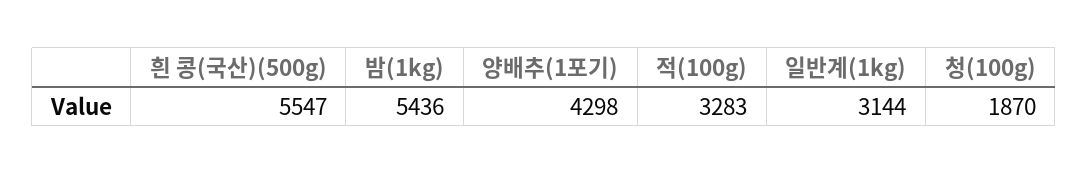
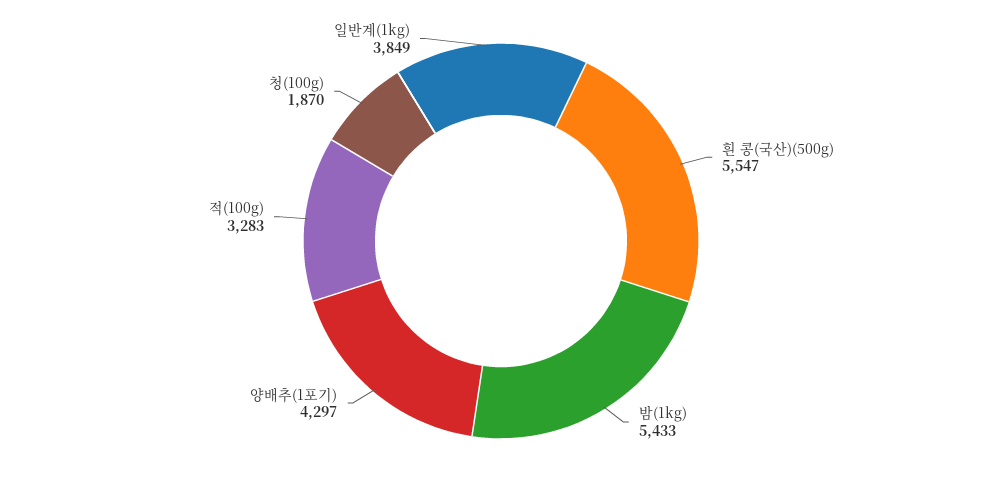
  {
    "흰 콩(국산)(500g)": 5547,
-   "밤(1kg)": 5436,
+   "밤(1kg)": 5433,
-   "양배추(1포기)": 4298,
+   "양배추(1포기)": 4297,
    "적(100g)": 3283,
-   "일반계(1kg)": 3144,
+   "일반계(1kg)": 3849,
    "청(100g)": 1870
  }

